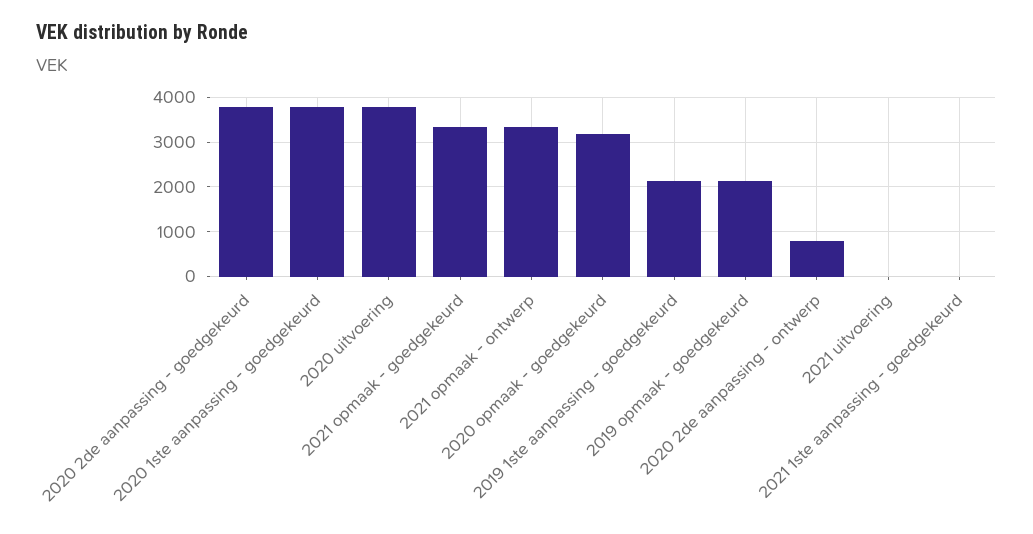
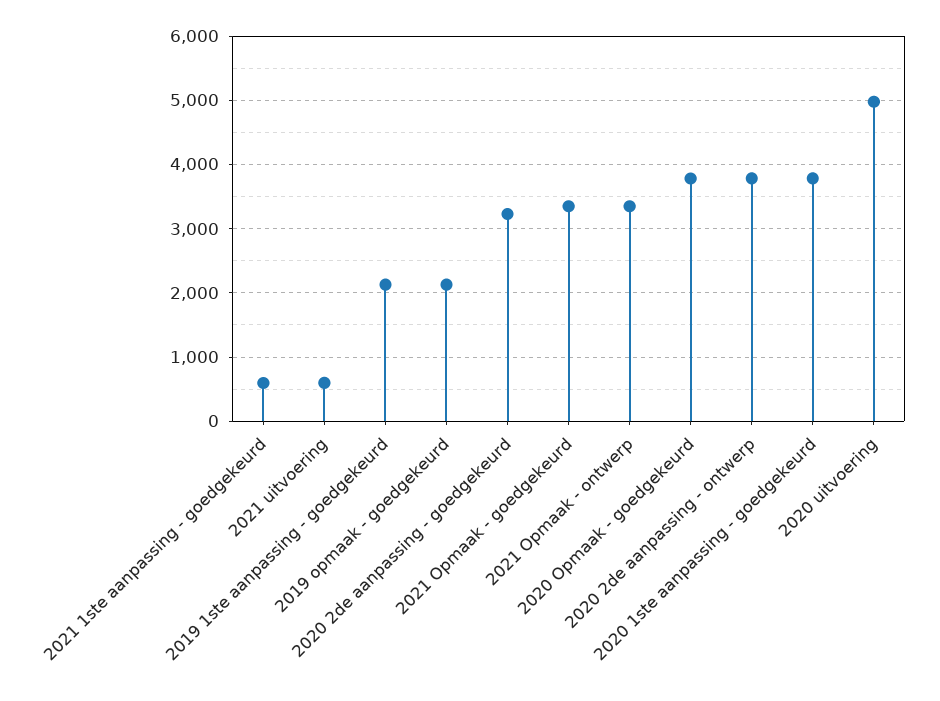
  {
-   "2020 2de aanpassing - goedgekeurd": 3800,
+   "2020 2de aanpassing - goedgekeurd": 3200,
    "2020 1ste aanpassing - goedgekeurd": 3800,
-   "2020 uitvoering": 3800,
+   "2020 uitvoering": 5000,
    "2021 opmaak - goedgekeurd": 3400,
    "2021 opmaak - ontwerp": 3400,
-   "2020 opmaak - goedgekeurd": 3200,
+   "2020 opmaak - goedgekeurd": 3800,
    "2019 1ste aanpassing - goedgekeurd": 2100,
    "2019 opmaak - goedgekeurd": 2100,
-   "2020 2de aanpassing - ontwerp": 800,
+   "2020 2de aanpassing - ontwerp": 3800,
-   "2021 uitvoering": 0,
+   "2021 uitvoering": 600,
-   "2021 1ste aanpassing - goedgekeurd": 0
+   "2021 1ste aanpassing - goedgekeurd": 600
  }

